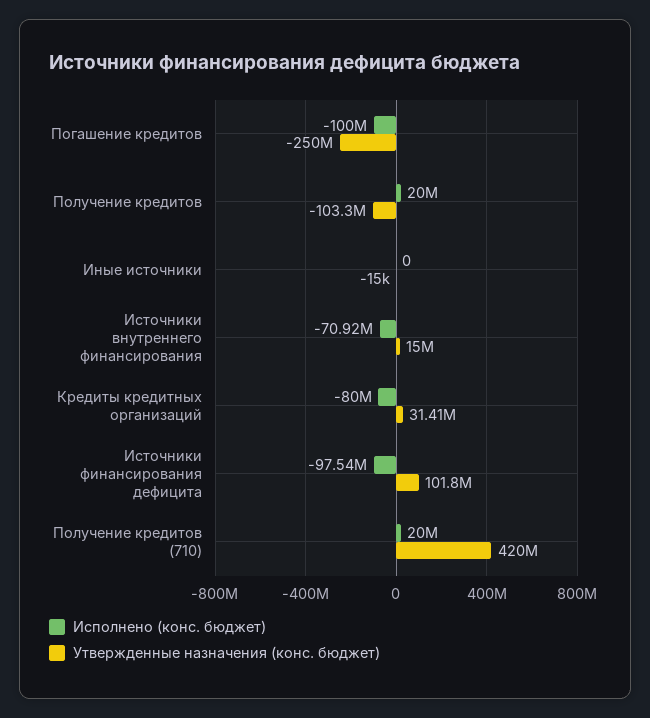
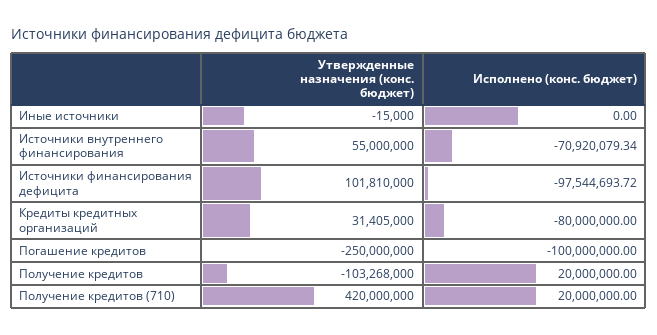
  {
    "Исполнено (конс. бюджет)": {
      "Погашение кредитов": -100000000,
      "Получение кредитов": 20000000,
      "Иные источники": 0,
      "Источники внутреннего финансирования": -70920079.34,
      "Кредиты кредитных организаций": -80000000,
      "Источники финансирования дефицита": -97544693.72,
      "Получение кредитов (710)": 20000000
    },
    "Утвержденные назначения (конс. бюджет)": {
      "Погашение кредитов": -250000000,
      "Получение кредитов": -103268000,
      "Иные источники": -15000,
-     "Источники внутреннего финансирования": 15000000,
+     "Источники внутреннего финансирования": 55000000,
      "Кредиты кредитных организаций": 31405000,
      "Источники финансирования дефицита": 101810000,
      "Получение кредитов (710)": 420000000
    }
  }

